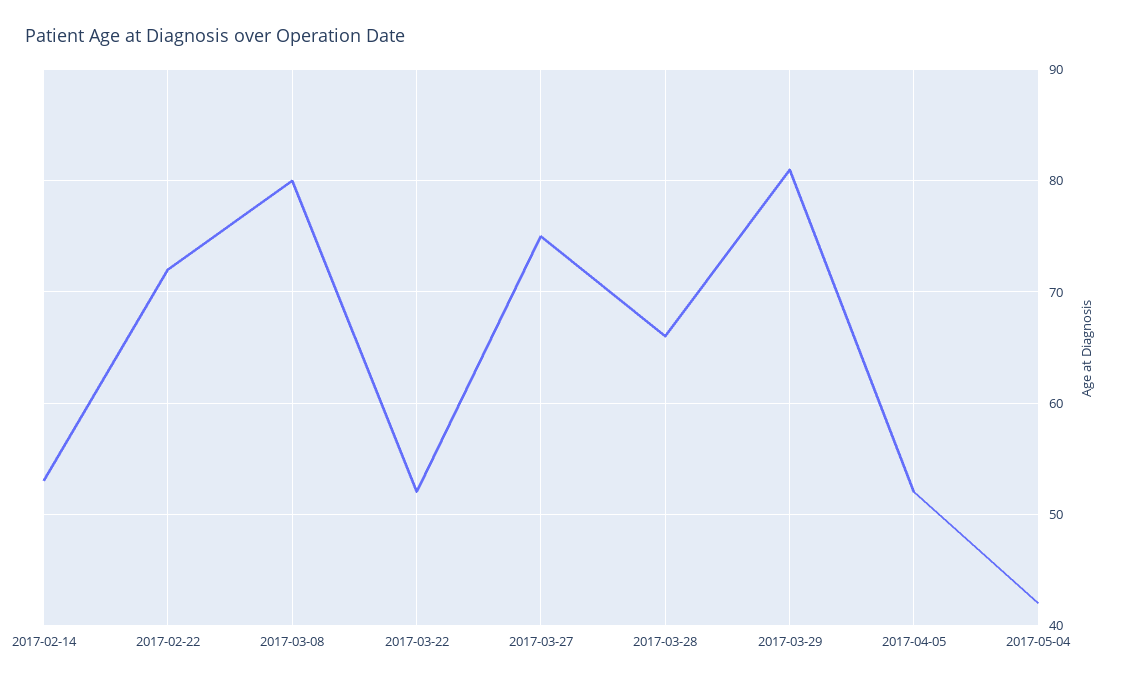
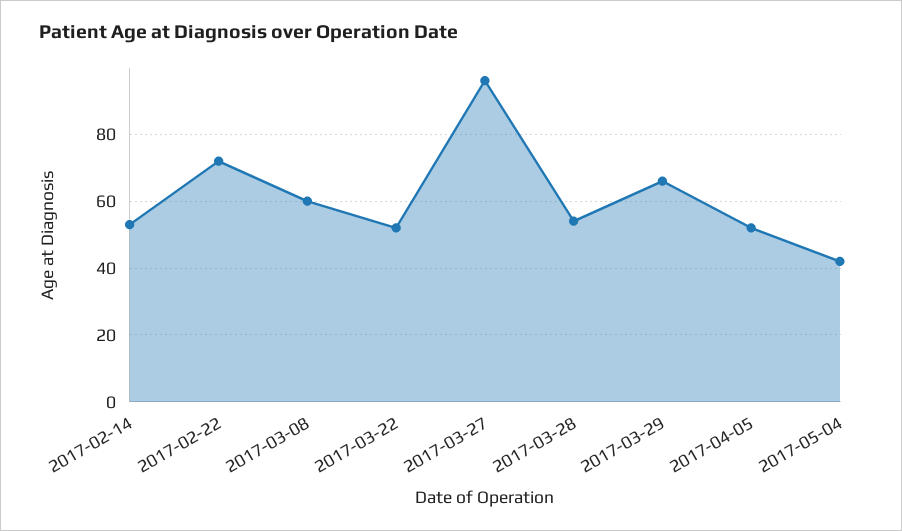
  {
    "2017-02-14": 53,
    "2017-02-22": 72,
-   "2017-03-08": 80,
+   "2017-03-08": 60,
    "2017-03-22": 52,
-   "2017-03-27": 75,
+   "2017-03-27": 95,
-   "2017-03-28": 66,
+   "2017-03-28": 55,
-   "2017-03-29": 81,
+   "2017-03-29": 65,
    "2017-04-05": 52,
    "2017-05-04": 42
  }

